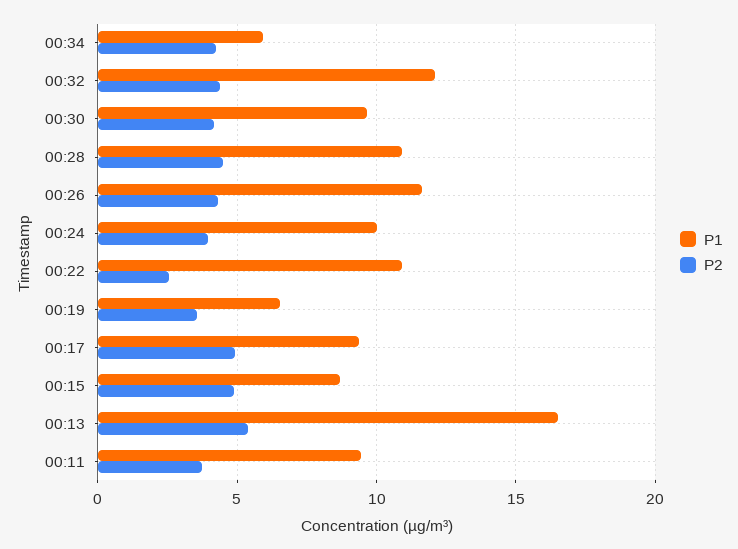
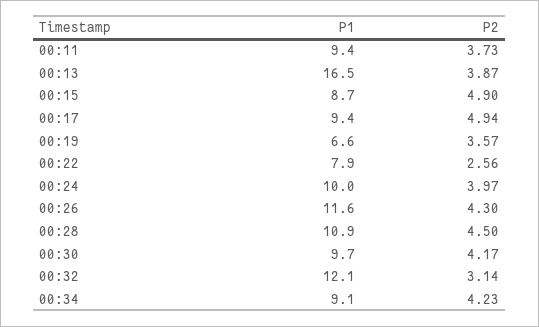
  {
    "P1": {
-     "00:34": 6,
+     "00:34": 9.1,
      "00:32": 12.1,
      "00:30": 9.7,
      "00:28": 10.9,
      "00:26": 11.6,
      "00:24": 10,
-     "00:22": 11,
+     "00:22": 7.9,
      "00:19": 6.6,
      "00:17": 9.4,
      "00:15": 8.7,
      "00:13": 16.5,
      "00:11": 9.4
    },
    "P2": {
      "00:34": 4.23,
-     "00:32": 4.5,
+     "00:32": 3.14,
      "00:30": 4.17,
      "00:28": 4.5,
      "00:26": 4.3,
      "00:24": 3.97,
      "00:22": 2.56,
      "00:19": 3.57,
      "00:17": 4.94,
      "00:15": 4.9,
-     "00:13": 5.5,
+     "00:13": 3.87,
      "00:11": 3.73
    }
  }

